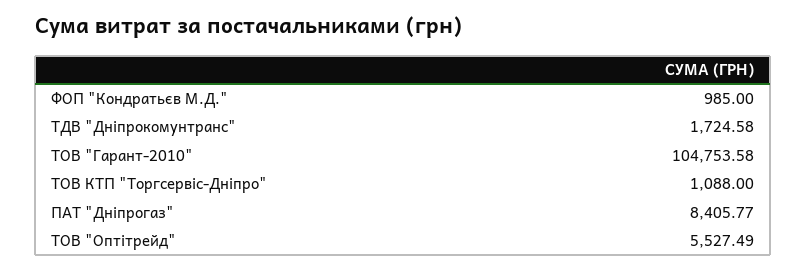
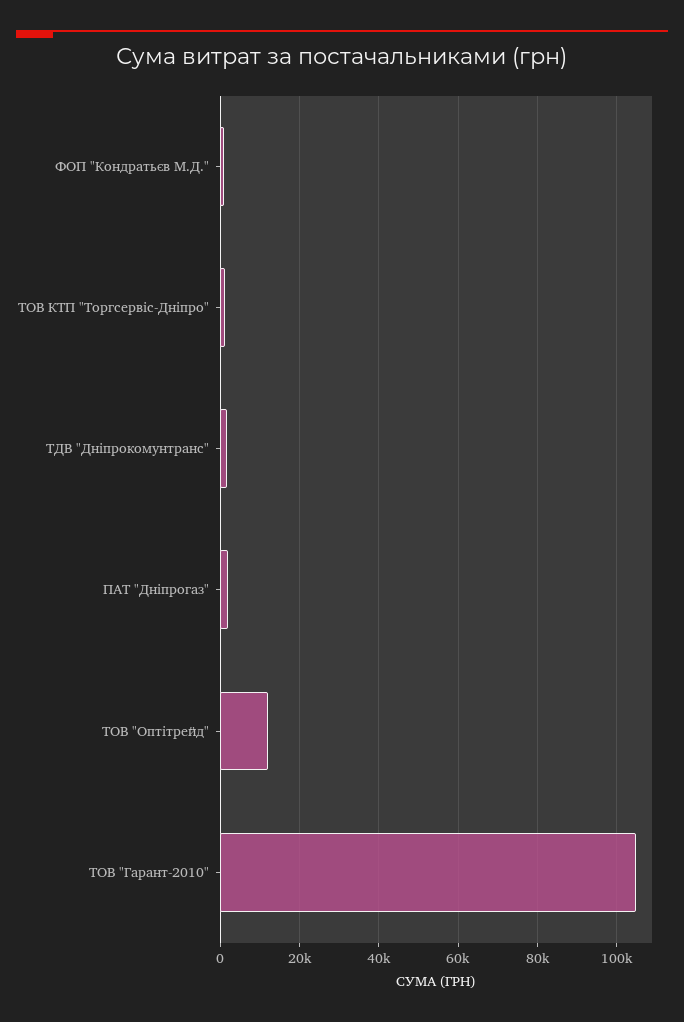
  {
    "ФОП \"Кондратьєв М.Д.\"": 985,
    "ТДВ \"Дніпрокомунтранс\"": 1724.58,
    "ТОВ \"Гарант-2010\"": 104753.58,
    "ТОВ КТП \"Торгсервіс-Дніпро\"": 1088,
-   "ПАТ \"Дніпрогаз\"": 8405.77,
+   "ПАТ \"Дніпрогаз\"": 2000,
-   "ТОВ \"Оптітрейд\"": 5527.49
+   "ТОВ \"Оптітрейд\"": 12000
  }

